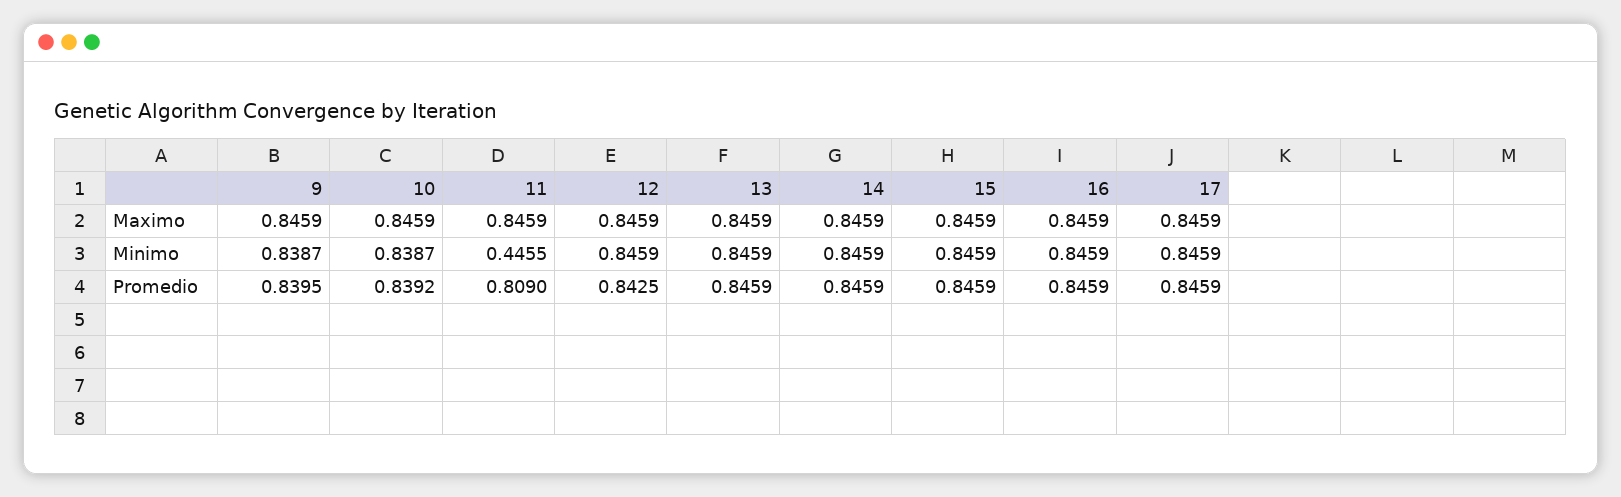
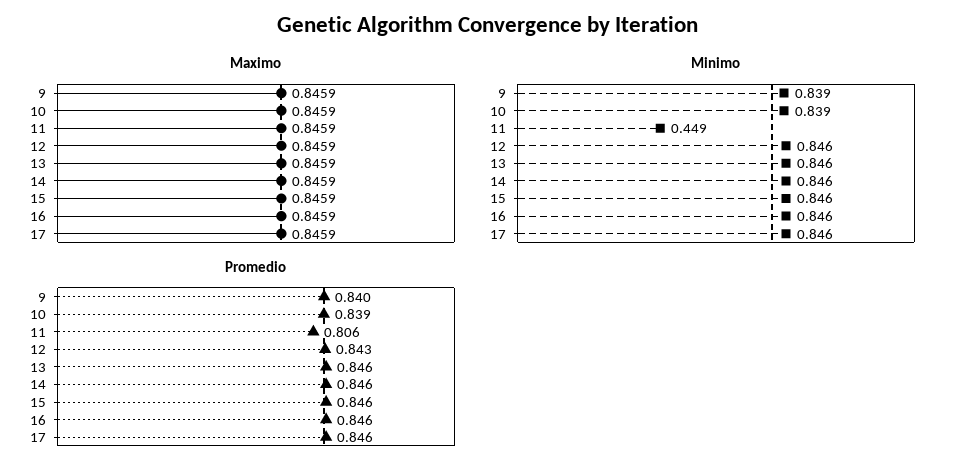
  {
    "Maximo": {
      "9": 0.8459,
      "10": 0.8459,
      "11": 0.8459,
      "12": 0.8459,
      "13": 0.8459,
      "14": 0.8459,
      "15": 0.8459,
      "16": 0.8459,
      "17": 0.8459
    },
    "Minimo": {
      "9": 0.8387,
      "10": 0.8387,
-     "11": 0.4455,
+     "11": 0.449,
      "12": 0.8459,
      "13": 0.8459,
      "14": 0.8459,
      "15": 0.8459,
      "16": 0.8459,
      "17": 0.8459
    },
    "Promedio": {
      "9": 0.8395,
      "10": 0.8392,
-     "11": 0.809,
+     "11": 0.806,
      "12": 0.8425,
      "13": 0.8459,
      "14": 0.8459,
      "15": 0.8459,
      "16": 0.8459,
      "17": 0.8459
    }
  }

